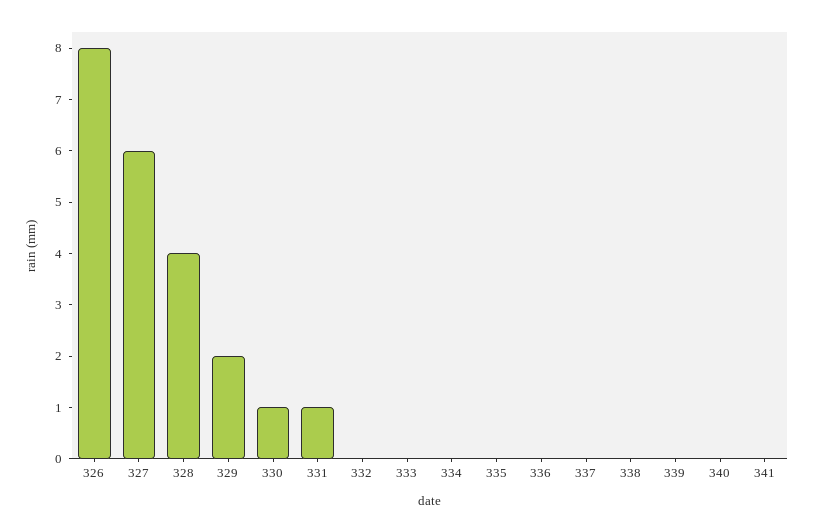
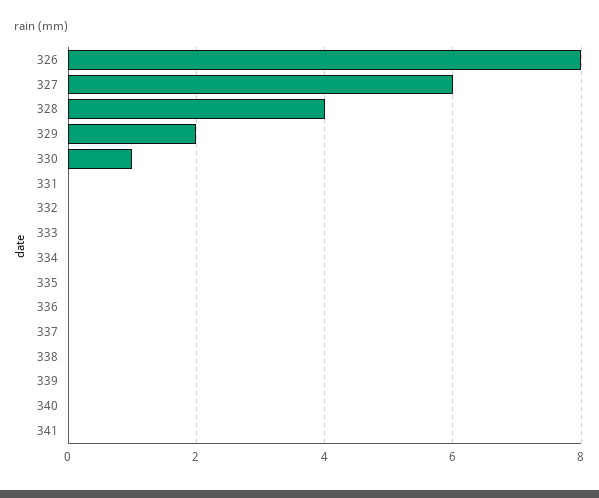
  {
    "326": 8,
    "327": 6,
    "328": 4,
    "329": 2,
    "330": 1,
-   "331": 1,
+   "331": 0,
    "332": 0,
    "333": 0,
    "334": 0,
    "335": 0,
    "336": 0,
    "337": 0,
    "338": 0,
    "339": 0,
    "340": 0,
    "341": 0
  }

